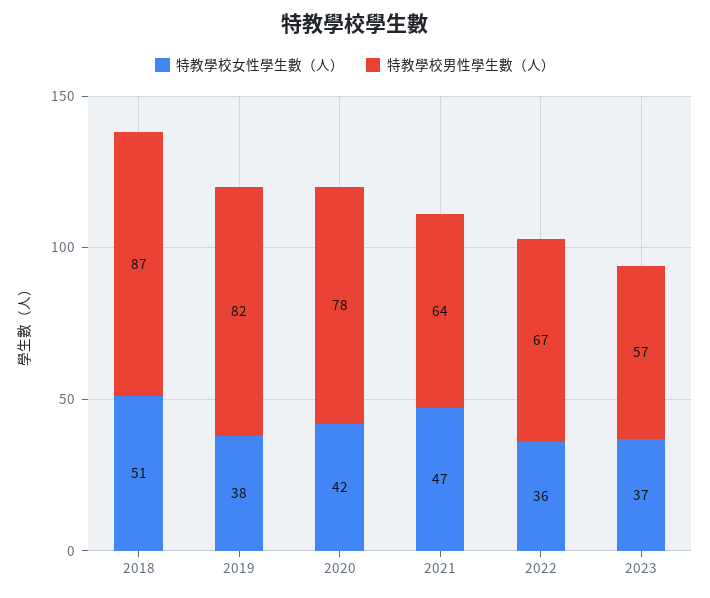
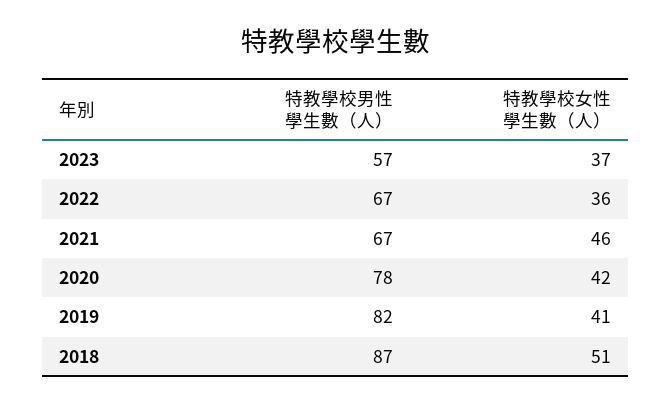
  {
    "特教學校女性學生數（人）": {
      "2018": 51,
-     "2019": 38,
+     "2019": 41,
      "2020": 42,
-     "2021": 47,
+     "2021": 46,
      "2022": 36,
      "2023": 37
    },
    "特教學校男性學生數（人）": {
      "2018": 87,
      "2019": 82,
      "2020": 78,
-     "2021": 64,
+     "2021": 67,
      "2022": 67,
      "2023": 57
    }
  }

